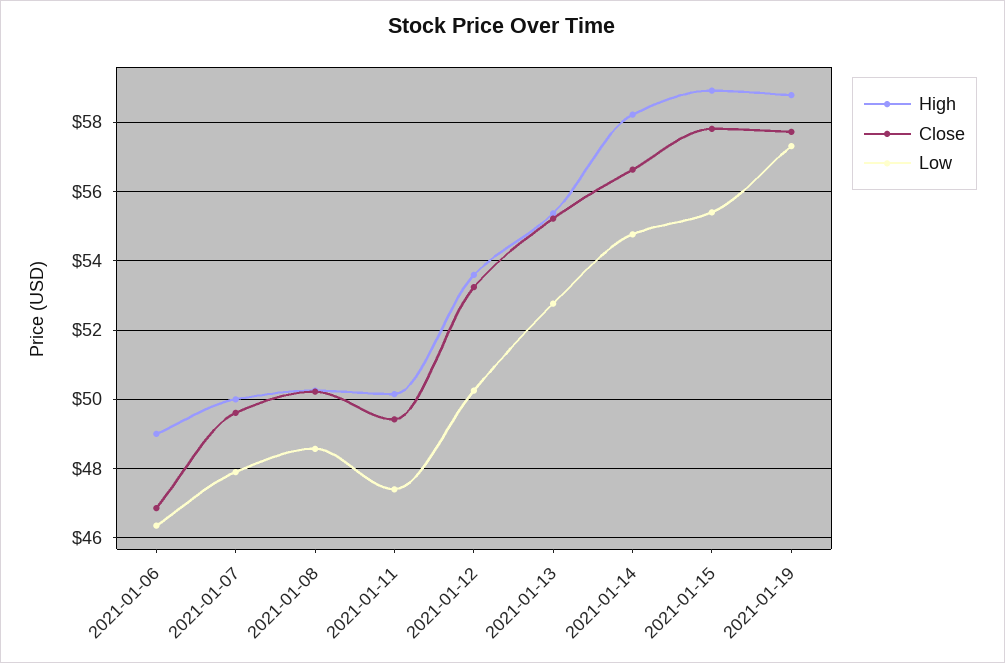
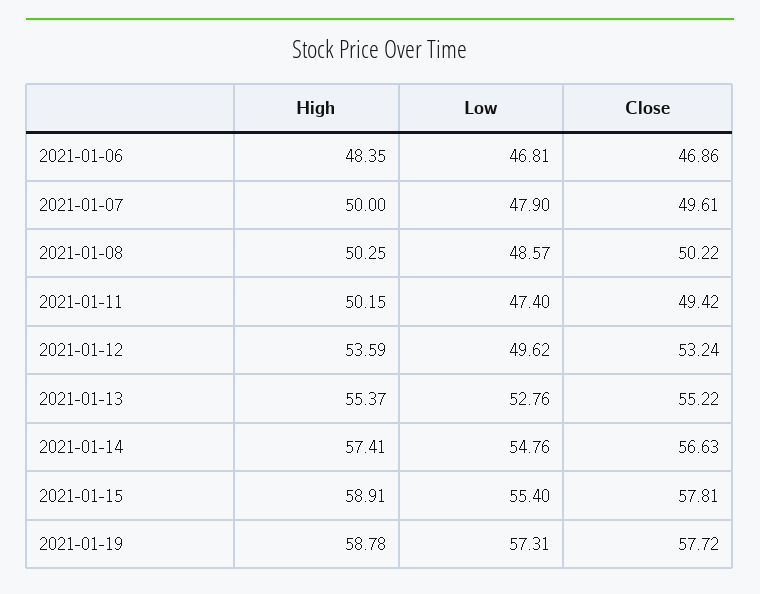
  {
    "High": {
-     "2021-01-06": 49,
+     "2021-01-06": 48.35,
      "2021-01-07": 50,
      "2021-01-08": 50.25,
      "2021-01-11": 50.15,
      "2021-01-12": 53.59,
      "2021-01-13": 55.37,
-     "2021-01-14": 58.2,
+     "2021-01-14": 57.41,
      "2021-01-15": 58.91,
      "2021-01-19": 58.78
    },
    "Close": {
      "2021-01-06": 46.86,
      "2021-01-07": 49.61,
      "2021-01-08": 50.22,
      "2021-01-11": 49.42,
      "2021-01-12": 53.24,
      "2021-01-13": 55.22,
      "2021-01-14": 56.63,
      "2021-01-15": 57.81,
      "2021-01-19": 57.72
    },
    "Low": {
-     "2021-01-06": 46.4,
+     "2021-01-06": 46.81,
      "2021-01-07": 47.9,
      "2021-01-08": 48.57,
      "2021-01-11": 47.4,
-     "2021-01-12": 50.2,
+     "2021-01-12": 49.62,
      "2021-01-13": 52.76,
      "2021-01-14": 54.76,
      "2021-01-15": 55.4,
      "2021-01-19": 57.31
    }
  }

